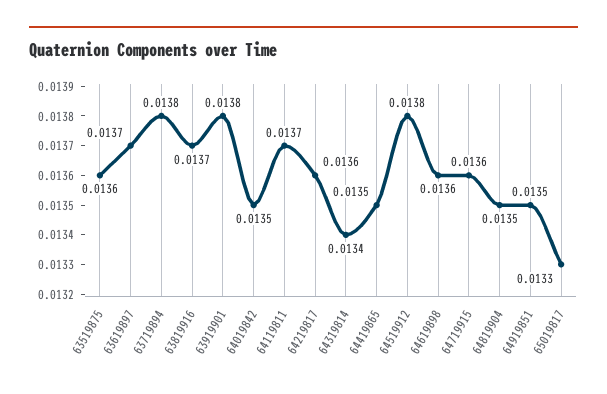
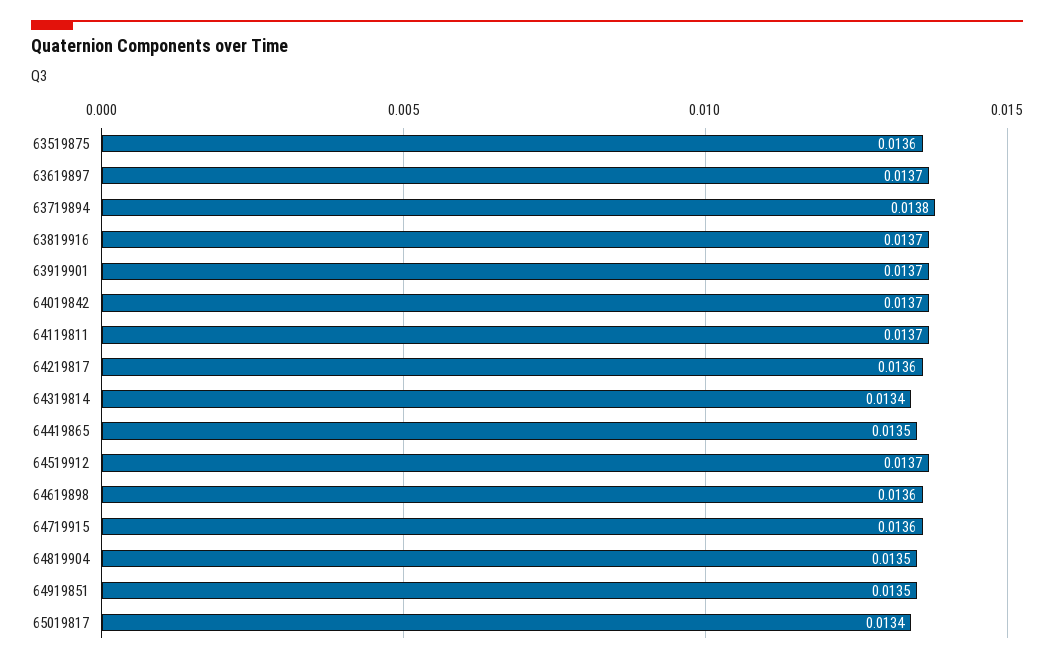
  {
    "63519875": 0.0136,
    "63619897": 0.0137,
    "63719894": 0.0138,
    "63819916": 0.0137,
-   "63919901": 0.0138,
+   "63919901": 0.0137,
-   "64019842": 0.0135,
+   "64019842": 0.0137,
    "64119811": 0.0137,
    "64219817": 0.0136,
    "64319814": 0.0134,
    "64419865": 0.0135,
-   "64519912": 0.0138,
+   "64519912": 0.0137,
    "64619898": 0.0136,
    "64719915": 0.0136,
    "64819904": 0.0135,
    "64919851": 0.0135,
-   "65019817": 0.0133
+   "65019817": 0.0134
  }

